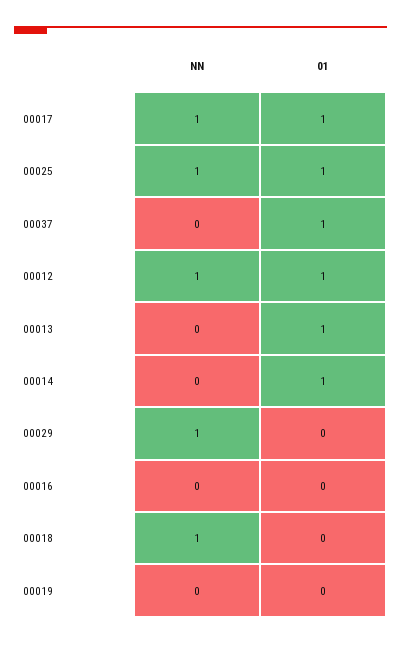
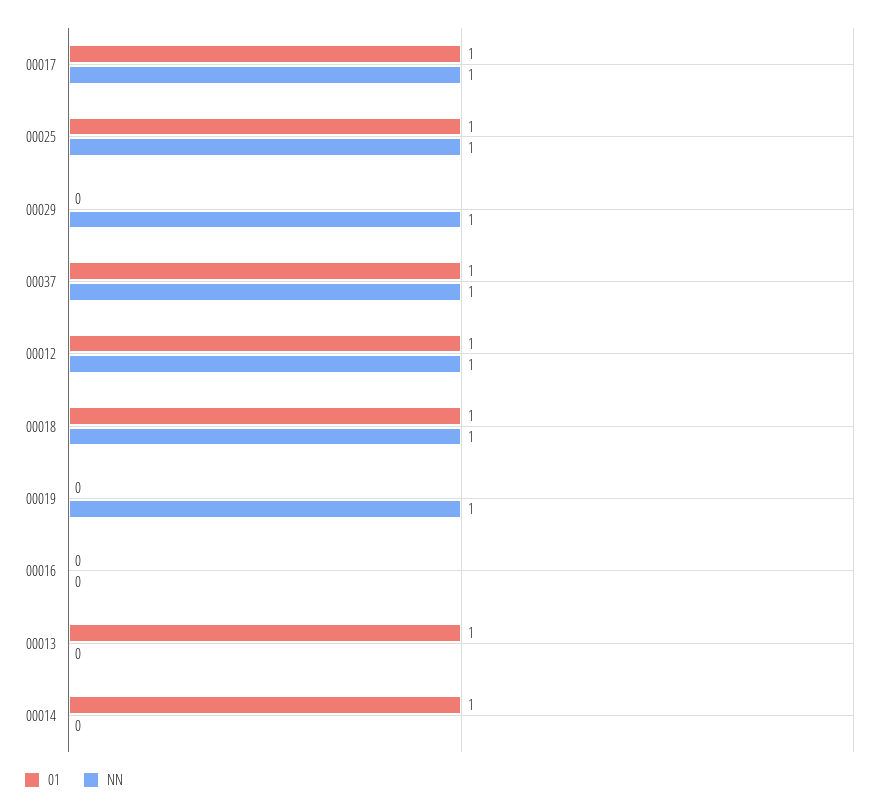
  {
    "NN": {
      "00017": 1,
      "00025": 1,
-     "00037": 0,
+     "00037": 1,
      "00012": 1,
      "00013": 0,
      "00014": 0,
      "00029": 1,
      "00016": 0,
      "00018": 1,
-     "00019": 0
+     "00019": 1
    },
    "01": {
      "00017": 1,
      "00025": 1,
      "00037": 1,
      "00012": 1,
      "00013": 1,
      "00014": 1,
      "00029": 0,
      "00016": 0,
-     "00018": 0,
+     "00018": 1,
      "00019": 0
    }
  }

